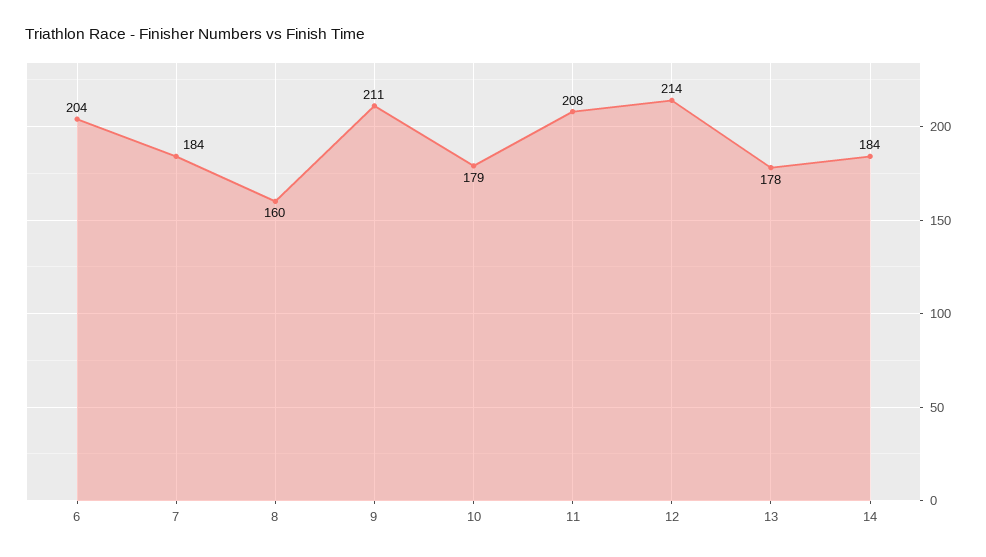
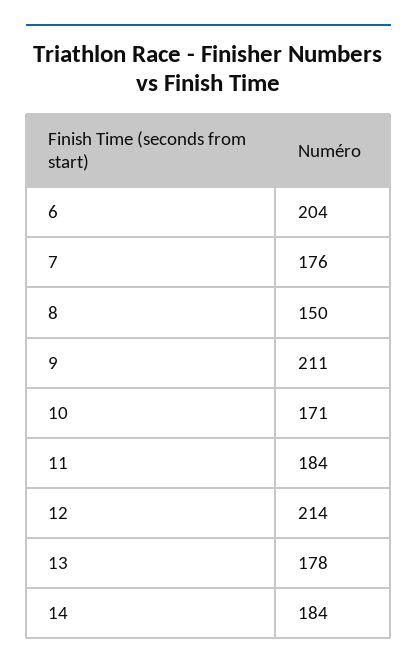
  {
    "6": 204,
-   "7": 184,
+   "7": 176,
-   "8": 160,
+   "8": 150,
    "9": 211,
-   "10": 179,
+   "10": 171,
-   "11": 208,
+   "11": 184,
    "12": 214,
    "13": 178,
    "14": 184
  }

